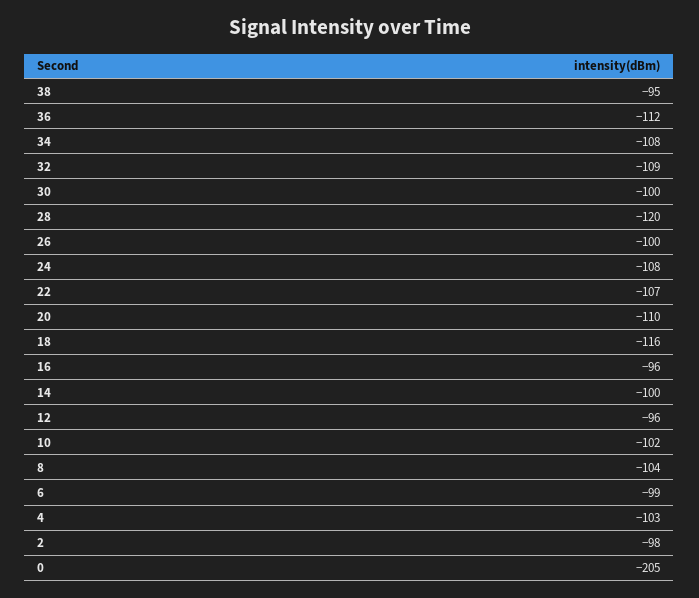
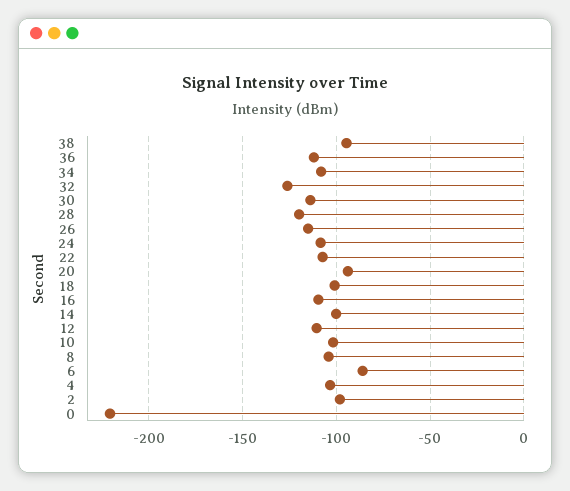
  {
    "38": -95,
    "36": -112,
    "34": -108,
-   "32": -109,
+   "32": -125,
-   "30": -100,
+   "30": -115,
    "28": -120,
-   "26": -100,
+   "26": -115,
    "24": -108,
    "22": -107,
-   "20": -110,
+   "20": -95,
-   "18": -116,
+   "18": -100,
-   "16": -96,
+   "16": -110,
    "14": -100,
-   "12": -96,
+   "12": -110,
    "10": -102,
    "8": -104,
-   "6": -99,
+   "6": -85,
    "4": -103,
    "2": -98,
-   "0": -205
+   "0": -220
  }

